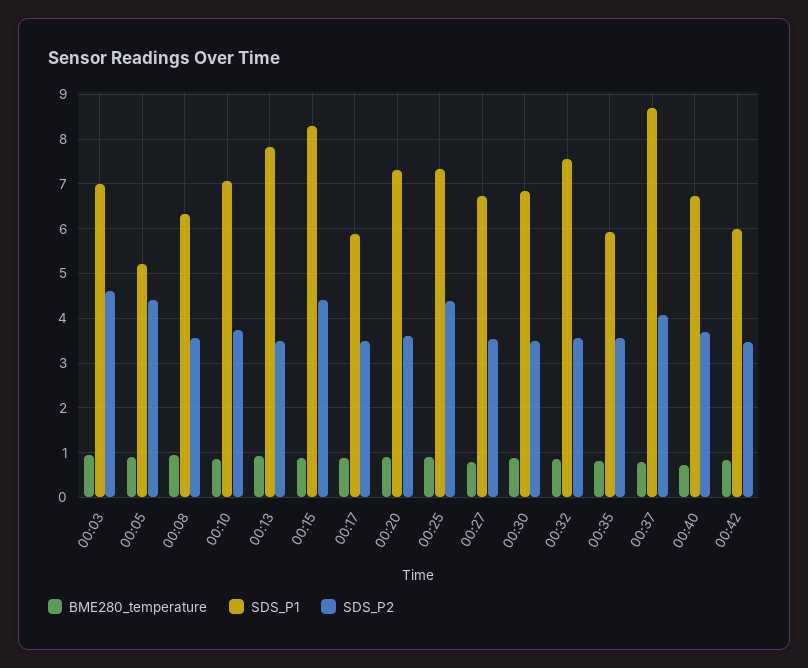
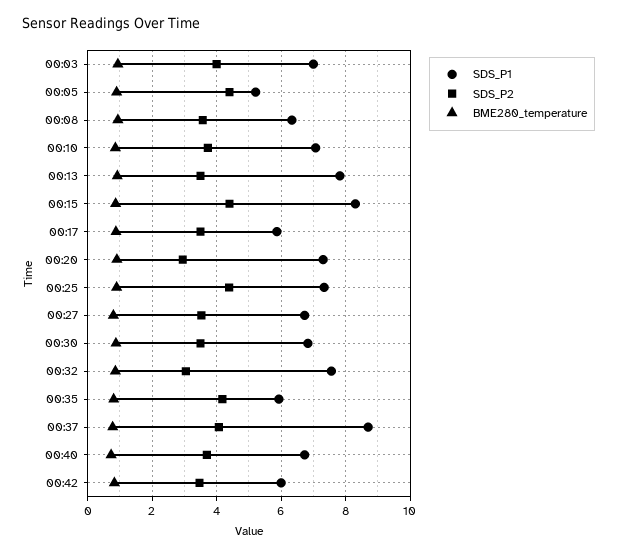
  {
    "BME280_temperature": {
      "00:03": 1,
      "00:05": 1,
      "00:08": 1,
      "00:10": 0.8,
      "00:13": 1,
      "00:15": 0.8,
      "00:17": 0.8,
      "00:20": 1,
      "00:25": 1,
      "00:27": 0.8,
      "00:30": 0.8,
      "00:32": 0.8,
      "00:35": 0.8,
      "00:37": 0.8,
      "00:40": 0.8,
      "00:42": 0.8
    },
    "SDS_P1": {
      "00:03": 7,
      "00:05": 5.2,
      "00:08": 6.4,
      "00:10": 7,
      "00:13": 7.8,
      "00:15": 8.4,
      "00:17": 5.8,
      "00:20": 7.4,
      "00:25": 7.4,
      "00:27": 6.8,
      "00:30": 6.8,
      "00:32": 7.6,
      "00:35": 6,
      "00:37": 8.8,
      "00:40": 6.8,
      "00:42": 6
    },
    "SDS_P2": {
-     "00:03": 4.6,
+     "00:03": 4,
      "00:05": 4.4,
      "00:08": 3.6,
      "00:10": 3.8,
      "00:13": 3.6,
      "00:15": 4.4,
      "00:17": 3.6,
-     "00:20": 3.6,
+     "00:20": 3,
      "00:25": 4.4,
      "00:27": 3.6,
      "00:30": 3.6,
-     "00:32": 3.6,
+     "00:32": 3,
-     "00:35": 3.6,
+     "00:35": 4.2,
      "00:37": 4,
      "00:40": 3.8,
      "00:42": 3.4
    }
  }

